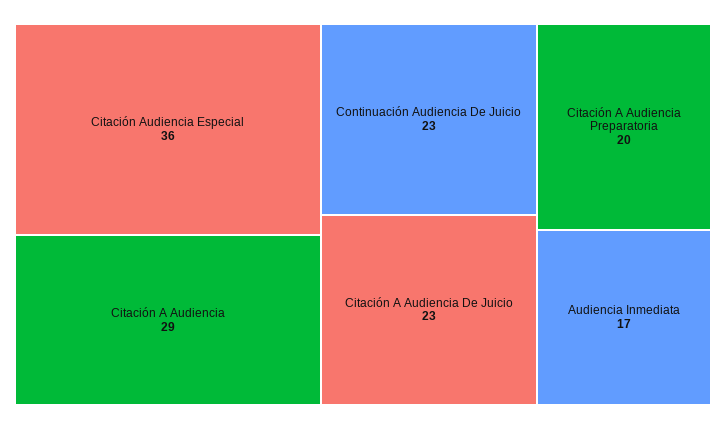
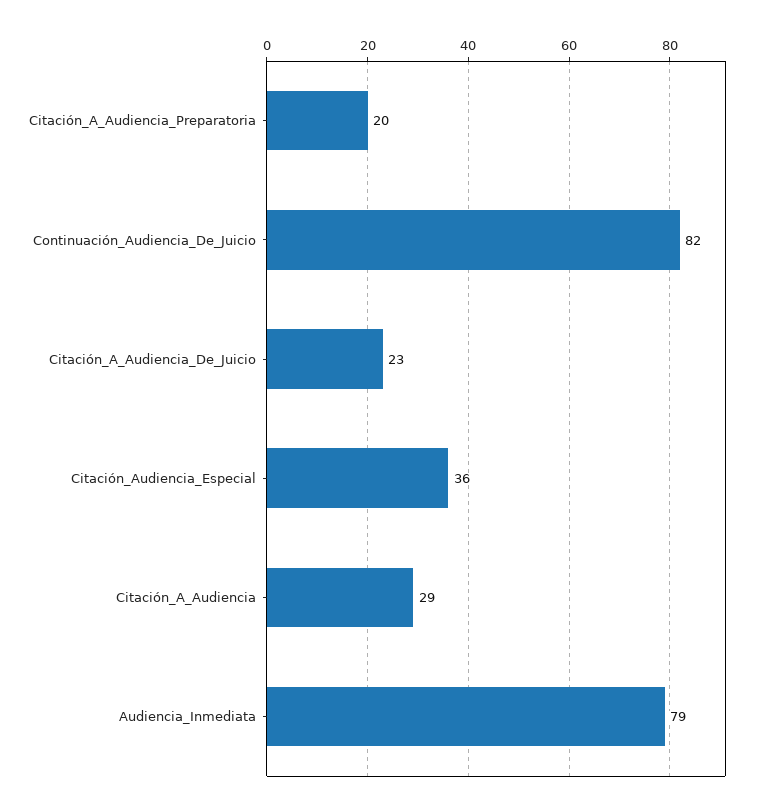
  {
    "Citación Audiencia Especial": 36,
    "Citación A Audiencia": 29,
-   "Continuación Audiencia De Juicio": 23,
+   "Continuación Audiencia De Juicio": 82,
    "Citación A Audiencia De Juicio": 23,
    "Citación A Audiencia Preparatoria": 20,
-   "Audiencia Inmediata": 17
+   "Audiencia Inmediata": 79
  }

